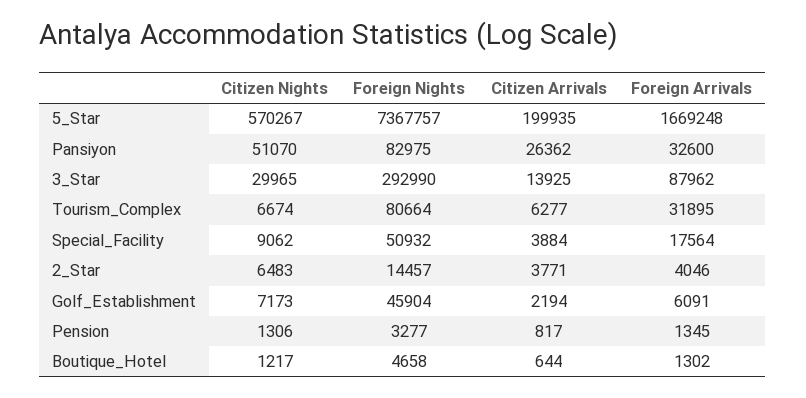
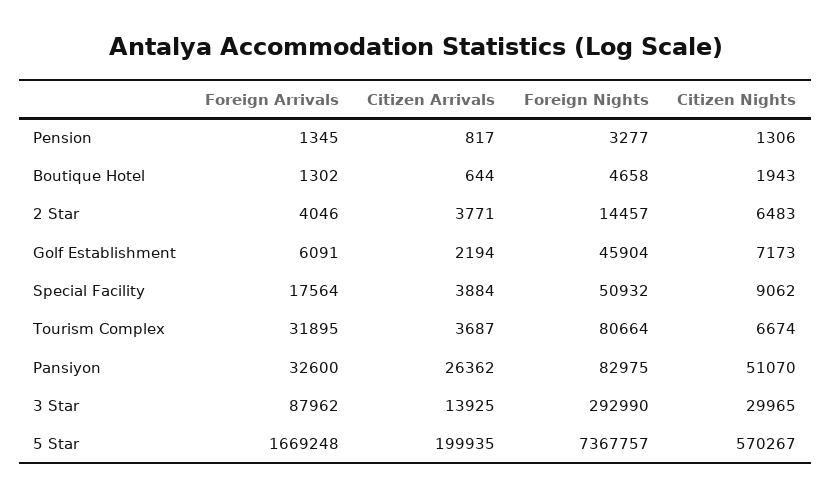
  {
    "Citizen Nights": {
      "5_Star": 570267,
      "Pansiyon": 51070,
      "3_Star": 29965,
      "Tourism_Complex": 6674,
      "Special_Facility": 9062,
      "2_Star": 6483,
      "Golf_Establishment": 7173,
      "Pension": 1306,
-     "Boutique_Hotel": 1217
+     "Boutique_Hotel": 1943
    },
    "Foreign Nights": {
      "5_Star": 7367757,
      "Pansiyon": 82975,
      "3_Star": 292990,
      "Tourism_Complex": 80664,
      "Special_Facility": 50932,
      "2_Star": 14457,
      "Golf_Establishment": 45904,
      "Pension": 3277,
      "Boutique_Hotel": 4658
    },
    "Citizen Arrivals": {
      "5_Star": 199935,
      "Pansiyon": 26362,
      "3_Star": 13925,
-     "Tourism_Complex": 6277,
+     "Tourism_Complex": 3687,
      "Special_Facility": 3884,
      "2_Star": 3771,
      "Golf_Establishment": 2194,
      "Pension": 817,
      "Boutique_Hotel": 644
    },
    "Foreign Arrivals": {
      "5_Star": 1669248,
      "Pansiyon": 32600,
      "3_Star": 87962,
      "Tourism_Complex": 31895,
      "Special_Facility": 17564,
      "2_Star": 4046,
      "Golf_Establishment": 6091,
      "Pension": 1345,
      "Boutique_Hotel": 1302
    }
  }

